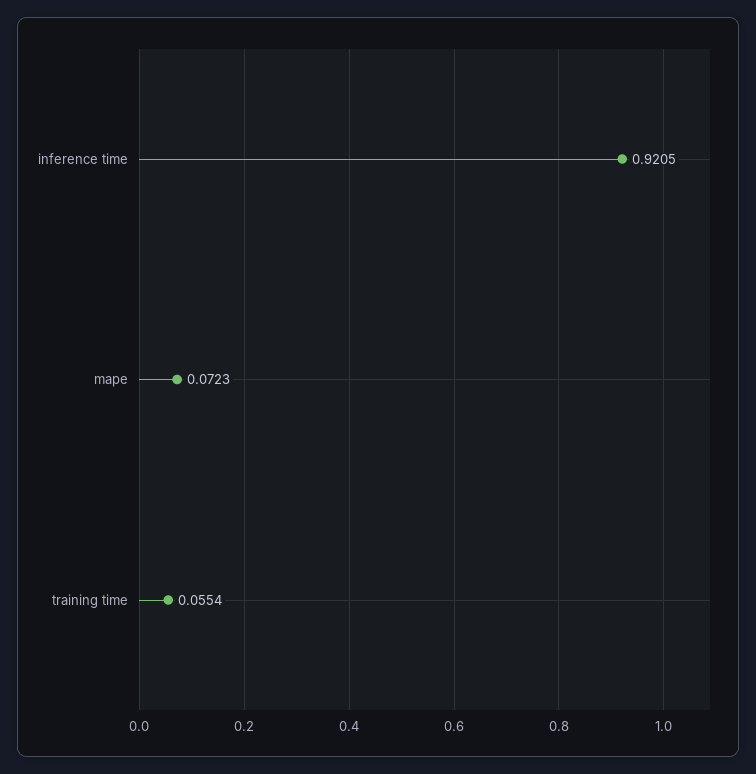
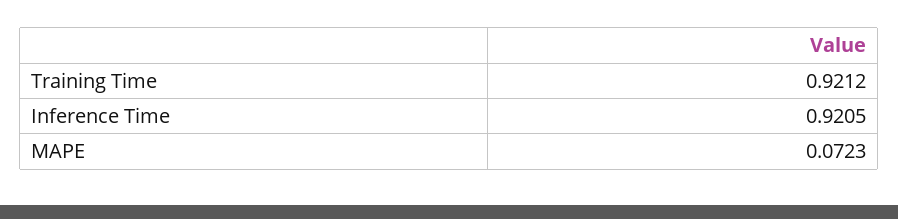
  {
    "inference time": 0.9205,
    "mape": 0.0723,
-   "training time": 0.0554
+   "training time": 0.9212
  }

